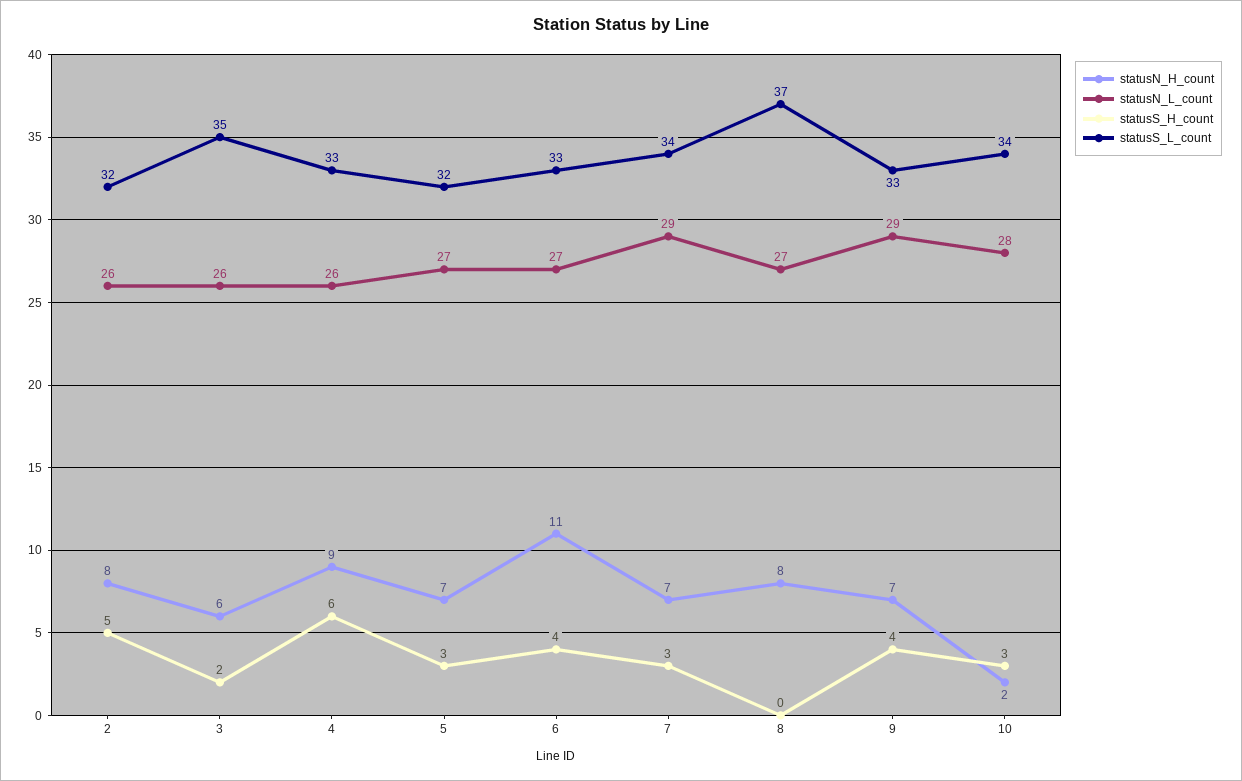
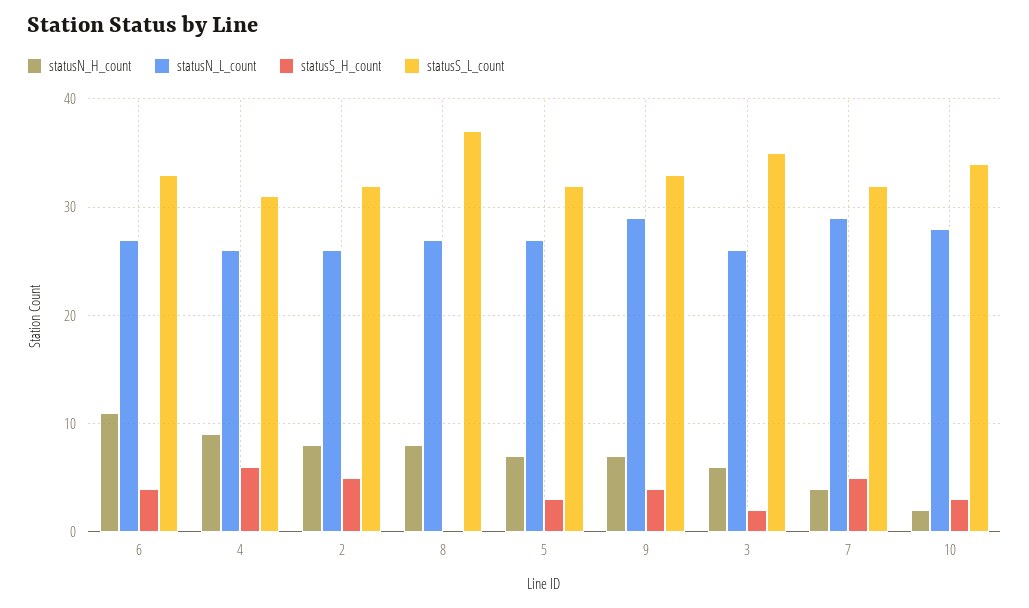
  {
    "statusN_H_count": {
      "2": 8,
      "3": 6,
      "4": 9,
      "5": 7,
      "6": 11,
-     "7": 7,
+     "7": 4,
      "8": 8,
      "9": 7,
      "10": 2
    },
    "statusN_L_count": {
      "2": 26,
      "3": 26,
      "4": 26,
      "5": 27,
      "6": 27,
      "7": 29,
      "8": 27,
      "9": 29,
      "10": 28
    },
    "statusS_H_count": {
      "2": 5,
      "3": 2,
      "4": 6,
      "5": 3,
      "6": 4,
-     "7": 3,
+     "7": 5,
      "8": 0,
      "9": 4,
      "10": 3
    },
    "statusS_L_count": {
      "2": 32,
      "3": 35,
-     "4": 33,
+     "4": 31,
      "5": 32,
      "6": 33,
-     "7": 34,
+     "7": 32,
      "8": 37,
      "9": 33,
      "10": 34
    }
  }

